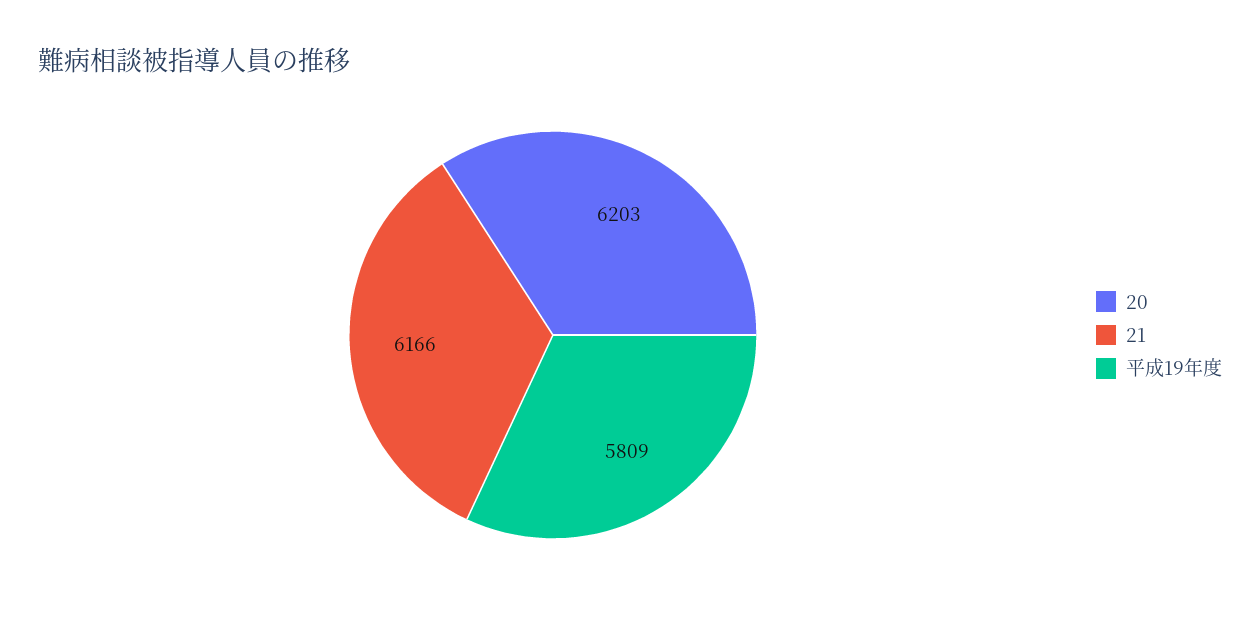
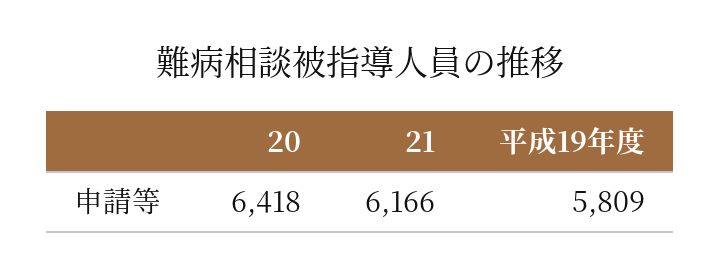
  {
-   "20": 6203,
+   "20": 6418,
    "21": 6166,
    "平成19年度": 5809
  }

